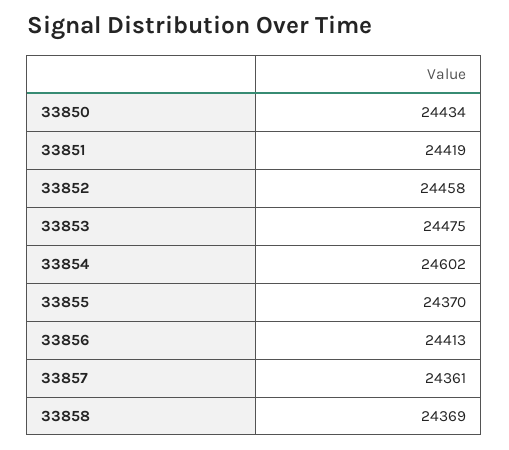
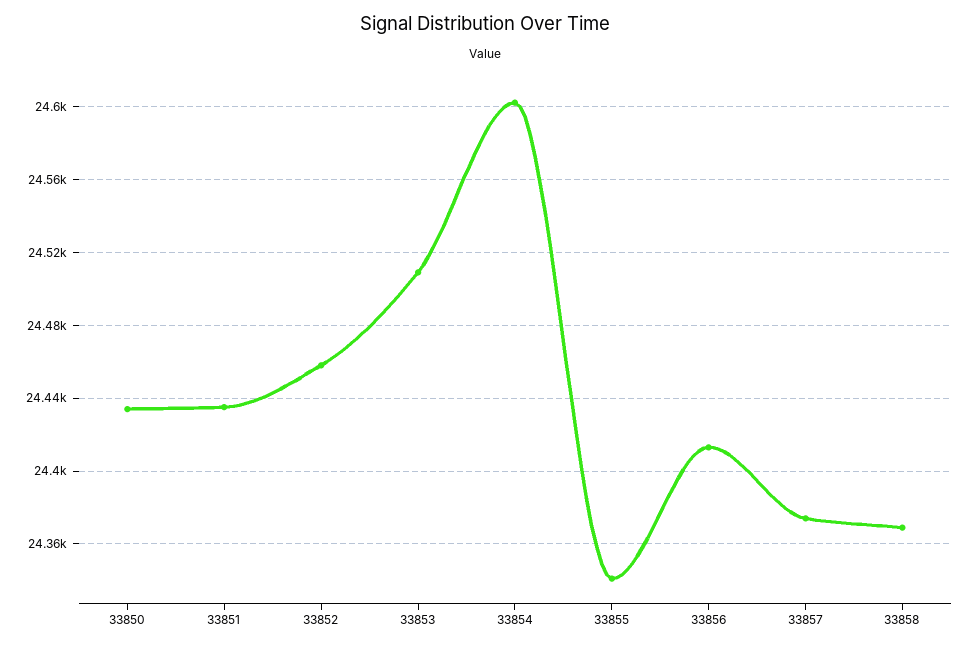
  {
    "33850": 24434,
-   "33851": 24419,
+   "33851": 24435,
    "33852": 24458,
-   "33853": 24475,
+   "33853": 24510,
    "33854": 24602,
-   "33855": 24370,
+   "33855": 24340,
    "33856": 24413,
-   "33857": 24361,
+   "33857": 24375,
    "33858": 24369
  }

